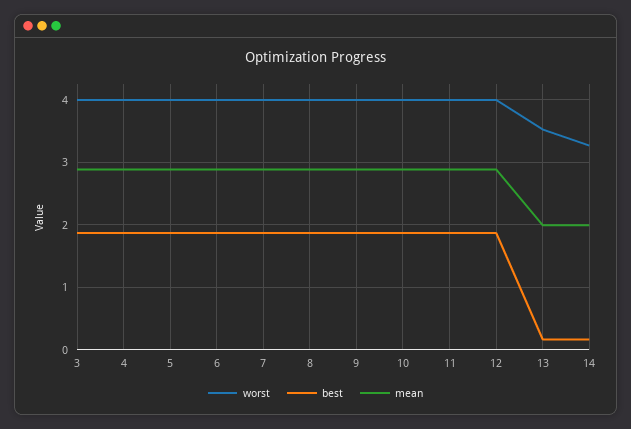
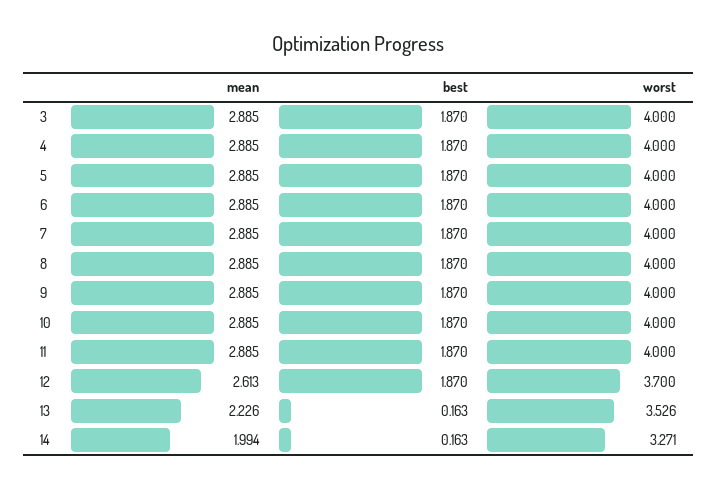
  {
    "worst": {
      "3": 4,
      "4": 4,
      "5": 4,
      "6": 4,
      "7": 4,
      "8": 4,
      "9": 4,
      "10": 4,
      "11": 4,
-     "12": 4,
+     "12": 3.7,
      "13": 3.526,
      "14": 3.271
    },
    "best": {
      "3": 1.87,
      "4": 1.87,
      "5": 1.87,
      "6": 1.87,
      "7": 1.87,
      "8": 1.87,
      "9": 1.87,
      "10": 1.87,
      "11": 1.87,
      "12": 1.87,
      "13": 0.163,
      "14": 0.163
    },
    "mean": {
      "3": 2.885,
      "4": 2.885,
      "5": 2.885,
      "6": 2.885,
      "7": 2.885,
      "8": 2.885,
      "9": 2.885,
      "10": 2.885,
      "11": 2.885,
-     "12": 2.9,
+     "12": 2.613,
-     "13": 2,
+     "13": 2.226,
      "14": 1.994
    }
  }

